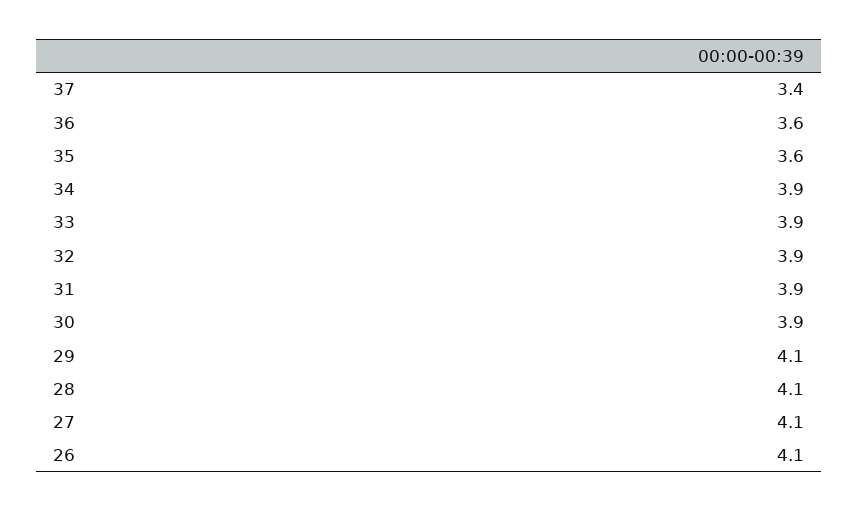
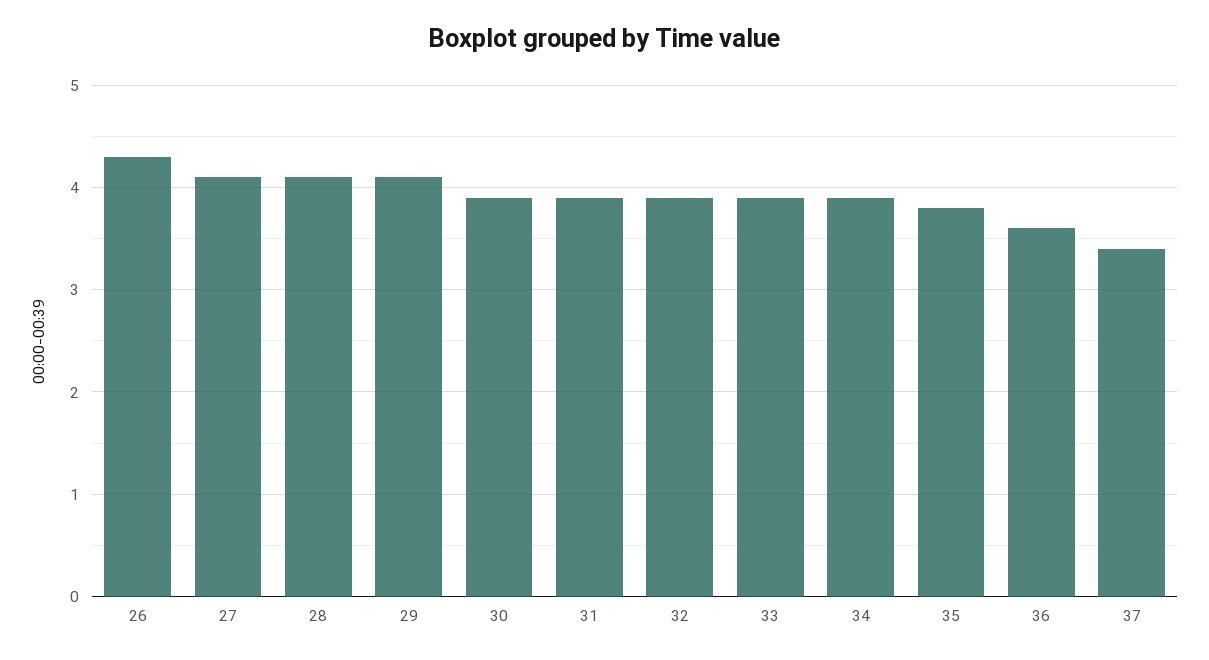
  {
    "37": 3.4,
    "36": 3.6,
-   "35": 3.6,
+   "35": 3.8,
    "34": 3.9,
    "33": 3.9,
    "32": 3.9,
    "31": 3.9,
    "30": 3.9,
    "29": 4.1,
    "28": 4.1,
    "27": 4.1,
-   "26": 4.1
+   "26": 4.3
  }

